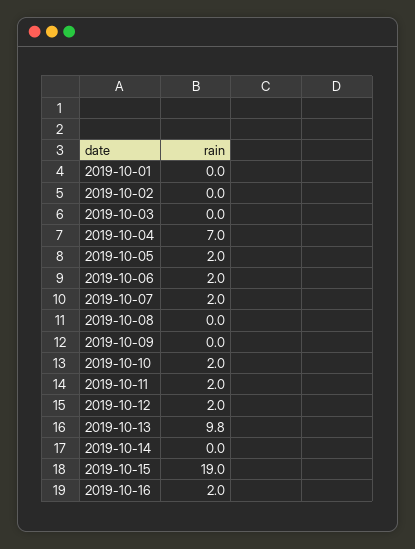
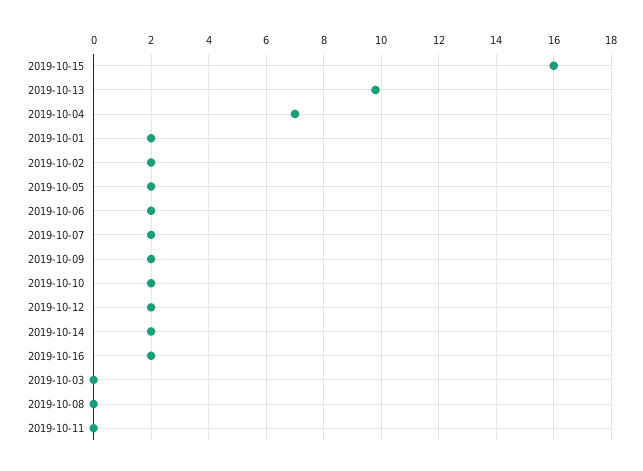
  {
-   "2019-10-01": 0,
+   "2019-10-01": 2,
-   "2019-10-02": 0,
+   "2019-10-02": 2,
    "2019-10-03": 0,
    "2019-10-04": 7,
    "2019-10-05": 2,
    "2019-10-06": 2,
    "2019-10-07": 2,
    "2019-10-08": 0,
-   "2019-10-09": 0,
+   "2019-10-09": 2,
    "2019-10-10": 2,
-   "2019-10-11": 2,
+   "2019-10-11": 0,
    "2019-10-12": 2,
    "2019-10-13": 9.8,
-   "2019-10-14": 0,
+   "2019-10-14": 2,
-   "2019-10-15": 19,
+   "2019-10-15": 16,
    "2019-10-16": 2
  }

